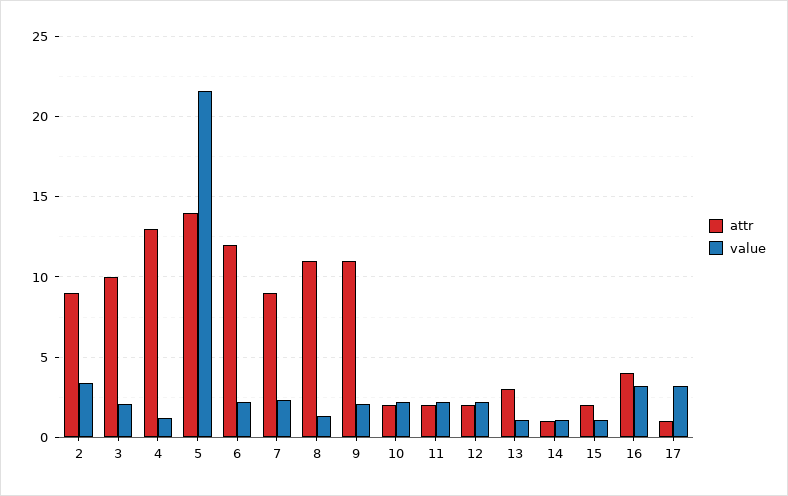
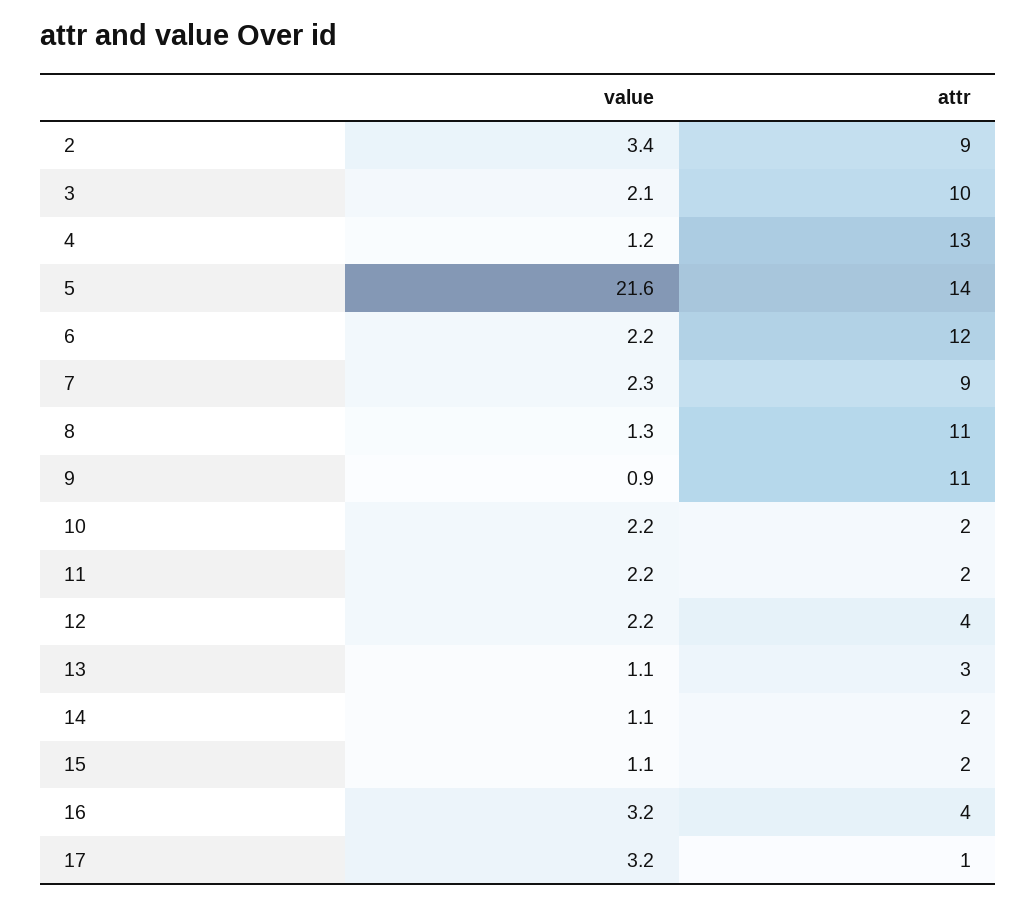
  {
    "attr": {
      "2": 9,
      "3": 10,
      "4": 13,
      "5": 14,
      "6": 12,
      "7": 9,
      "8": 11,
      "9": 11,
      "10": 2,
      "11": 2,
-     "12": 2,
+     "12": 4,
      "13": 3,
-     "14": 1,
+     "14": 2,
      "15": 2,
      "16": 4,
      "17": 1
    },
    "value": {
      "2": 3.4,
      "3": 2.1,
      "4": 1.2,
      "5": 21.6,
      "6": 2.2,
      "7": 2.3,
      "8": 1.3,
-     "9": 2,
+     "9": 0.9,
      "10": 2.2,
      "11": 2.2,
      "12": 2.2,
      "13": 1.1,
      "14": 1.1,
      "15": 1.1,
      "16": 3.2,
      "17": 3.2
    }
  }

